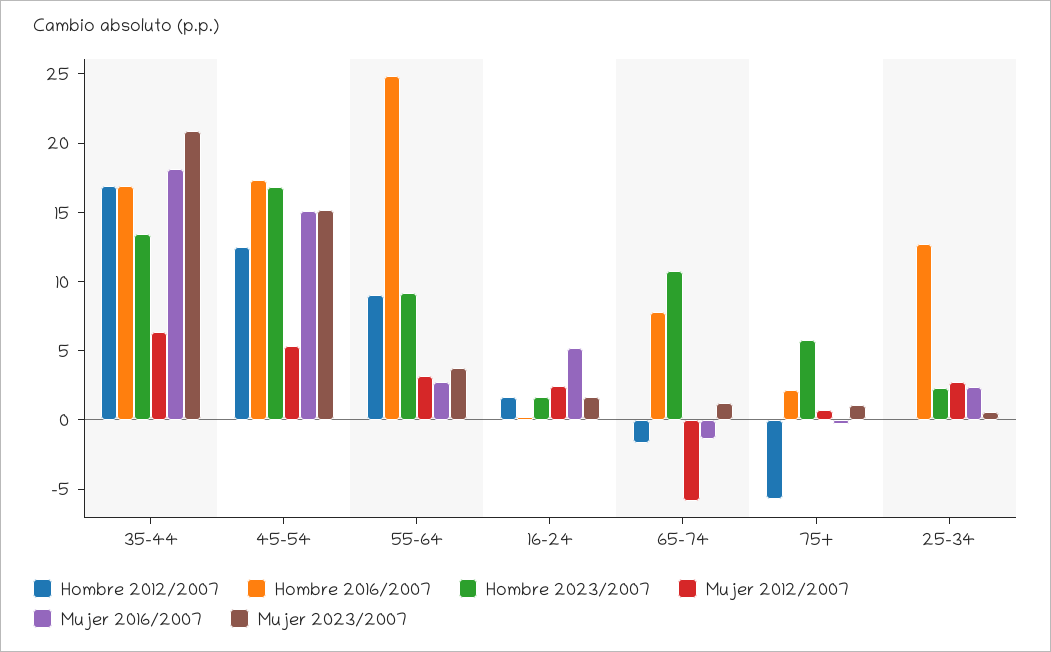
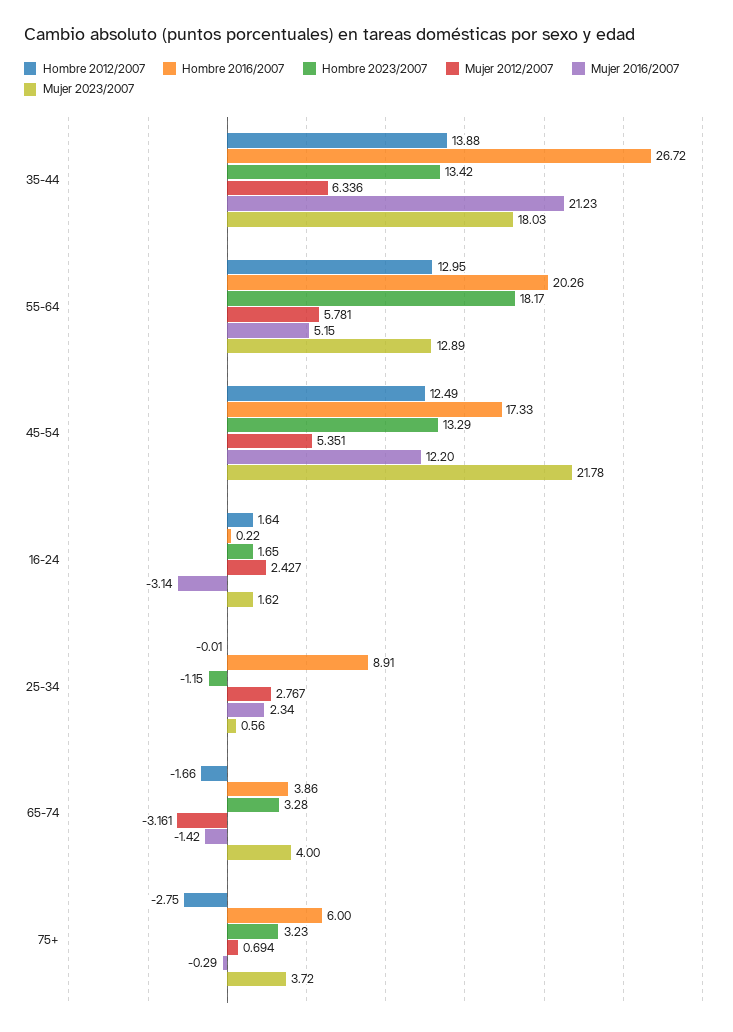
  {
    "Hombre 2012/2007": {
-     "35-44": 17,
+     "35-44": 13.88,
      "45-54": 12.49,
-     "55-64": 9,
+     "55-64": 12.95,
      "16-24": 1.64,
      "65-74": -1.66,
-     "75+": -6,
+     "75+": -2.75,
      "25-34": -0.01
    },
    "Hombre 2016/2007": {
-     "35-44": 17,
+     "35-44": 26.72,
      "45-54": 17.33,
-     "55-64": 25,
+     "55-64": 20.26,
      "16-24": 0.22,
-     "65-74": 8,
+     "65-74": 3.86,
-     "75+": 2,
+     "75+": 6,
-     "25-34": 13
+     "25-34": 8.91
    },
    "Hombre 2023/2007": {
      "35-44": 13.42,
-     "45-54": 17,
+     "45-54": 13.29,
-     "55-64": 9,
+     "55-64": 18.17,
      "16-24": 1.65,
-     "65-74": 11,
+     "65-74": 3.28,
-     "75+": 6,
+     "75+": 3.23,
-     "25-34": 2
+     "25-34": -1.15
    },
    "Mujer 2012/2007": {
      "35-44": 6.336,
      "45-54": 5.351,
-     "55-64": 3,
+     "55-64": 5.781,
      "16-24": 2.427,
-     "65-74": -6,
+     "65-74": -3.161,
      "75+": 0.694,
      "25-34": 2.767
    },
    "Mujer 2016/2007": {
-     "35-44": 18,
+     "35-44": 21.23,
-     "45-54": 15,
+     "45-54": 12.2,
-     "55-64": 3,
+     "55-64": 5.15,
-     "16-24": 5,
+     "16-24": -3.14,
      "65-74": -1.42,
      "75+": -0.29,
      "25-34": 2.34
    },
    "Mujer 2023/2007": {
-     "35-44": 21,
+     "35-44": 18.03,
-     "45-54": 15,
+     "45-54": 21.78,
-     "55-64": 4,
+     "55-64": 12.89,
      "16-24": 1.62,
-     "65-74": 1,
+     "65-74": 4,
-     "75+": 1,
+     "75+": 3.72,
      "25-34": 0.56
    }
  }

